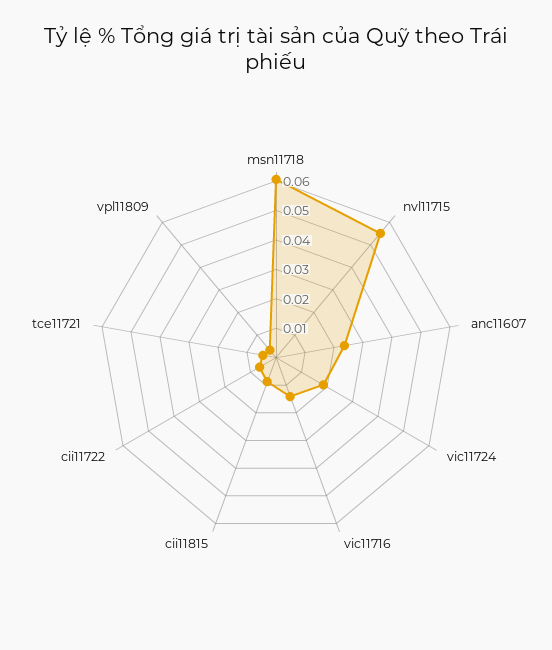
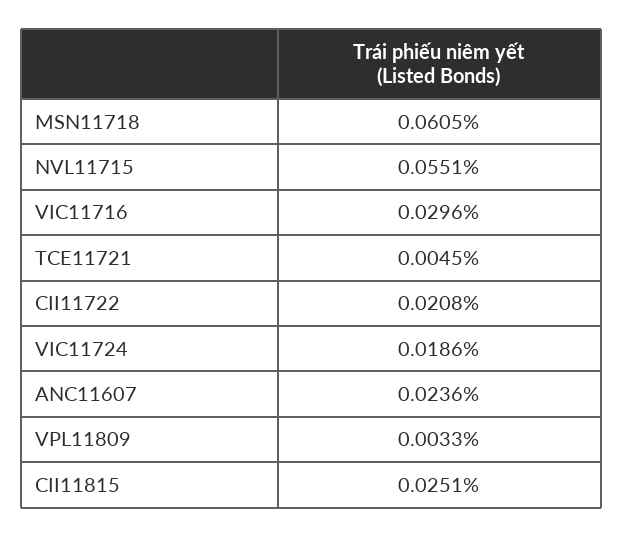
  {
    "msn11718": 0.0605,
    "nvl11715": 0.0551,
    "anc11607": 0.0236,
    "vic11724": 0.0186,
-   "vic11716": 0.015,
+   "vic11716": 0.0296,
-   "cii11815": 0.01,
+   "cii11815": 0.0251,
-   "cii11722": 0.005,
+   "cii11722": 0.0208,
    "tce11721": 0.0045,
    "vpl11809": 0.0033
  }

